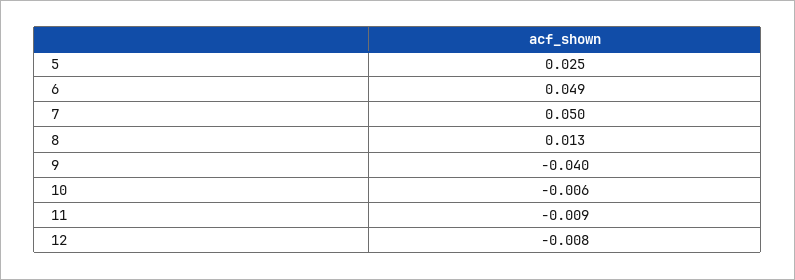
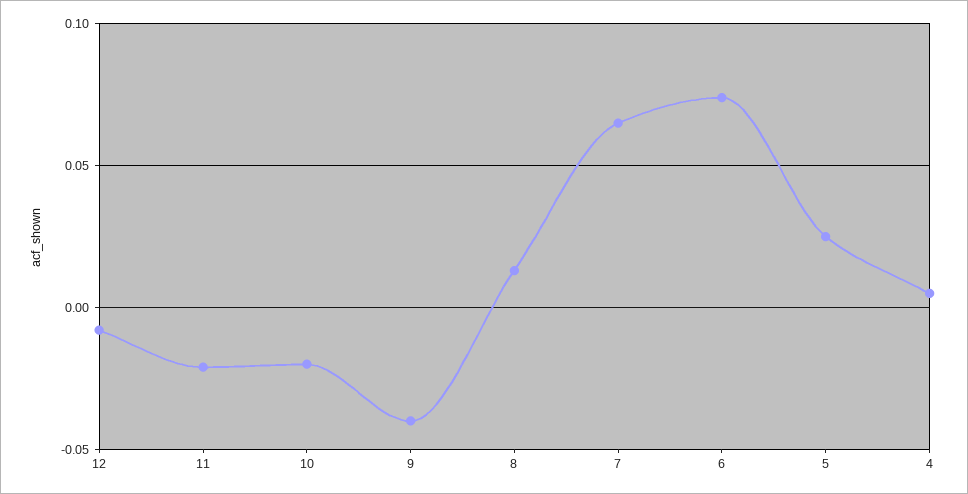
  {
    "5": 0.025,
-   "6": 0.049,
+   "6": 0.075,
-   "7": 0.05,
+   "7": 0.065,
    "8": 0.013,
    "9": -0.04,
-   "10": -0.006,
+   "10": -0.02,
-   "11": -0.009,
+   "11": -0.02,
-   "12": -0.008
+   "12": -0.008,
+   "4": 0.005
  }

